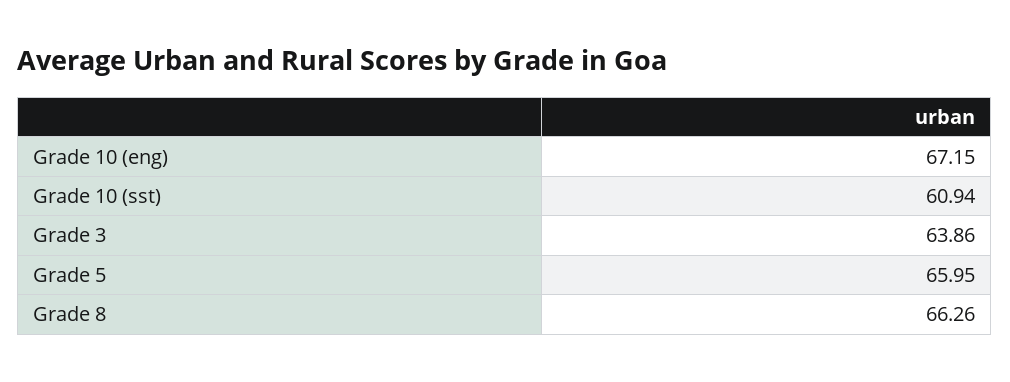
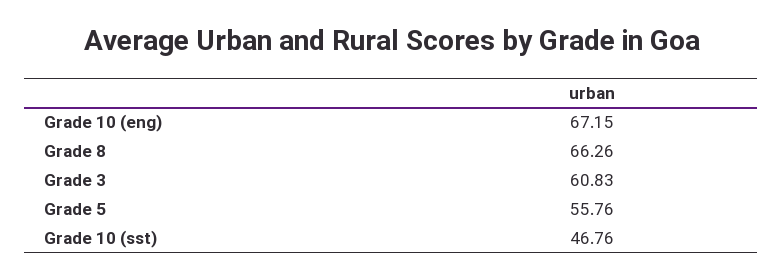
  {
    "Grade 10 (eng)": 67.15,
-   "Grade 10 (sst)": 60.94,
+   "Grade 10 (sst)": 46.76,
-   "Grade 3": 63.86,
+   "Grade 3": 60.83,
-   "Grade 5": 65.95,
+   "Grade 5": 55.76,
    "Grade 8": 66.26
  }

